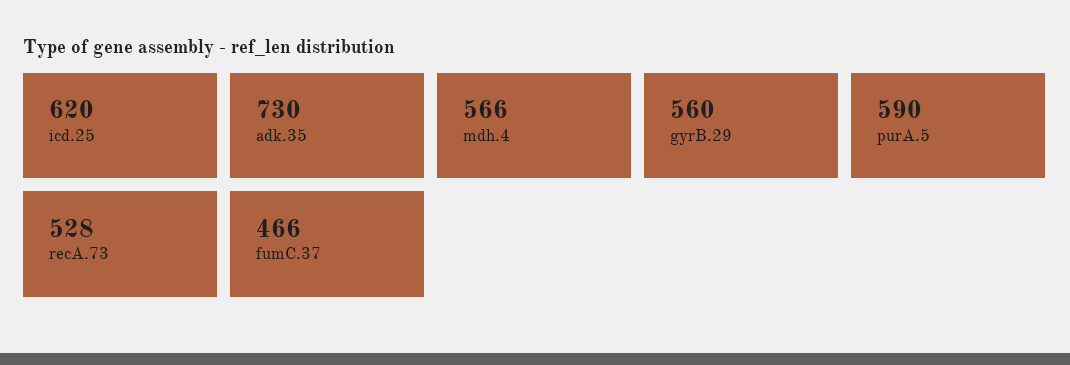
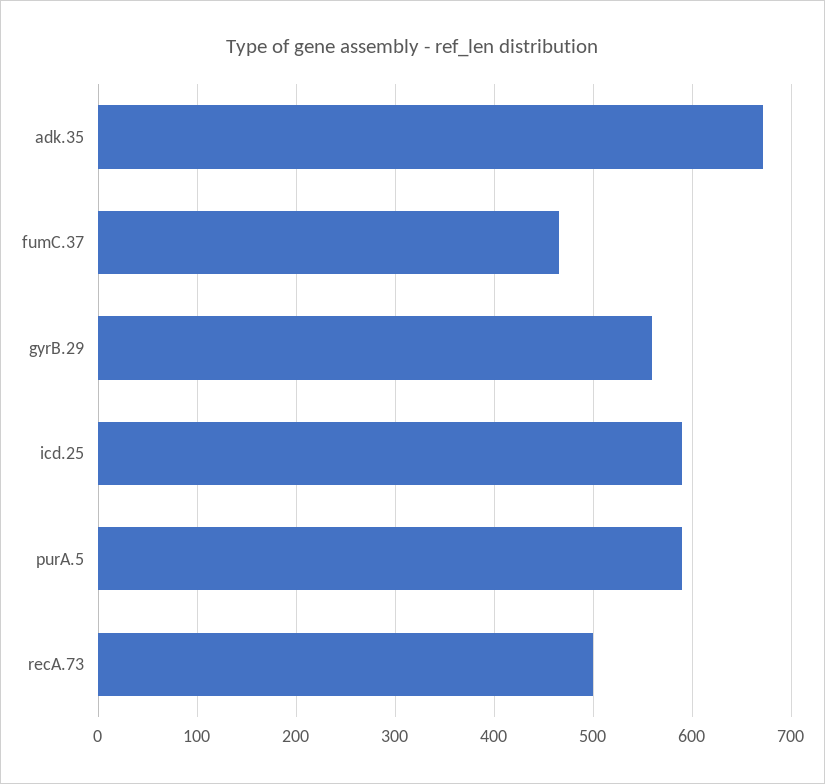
  {
-   "icd.25": 620,
+   "icd.25": 590,
-   "adk.35": 730,
+   "adk.35": 670,
-   "mdh.4": 566,
    "gyrB.29": 560,
    "purA.5": 590,
-   "recA.73": 528,
+   "recA.73": 500,
    "fumC.37": 466
  }

